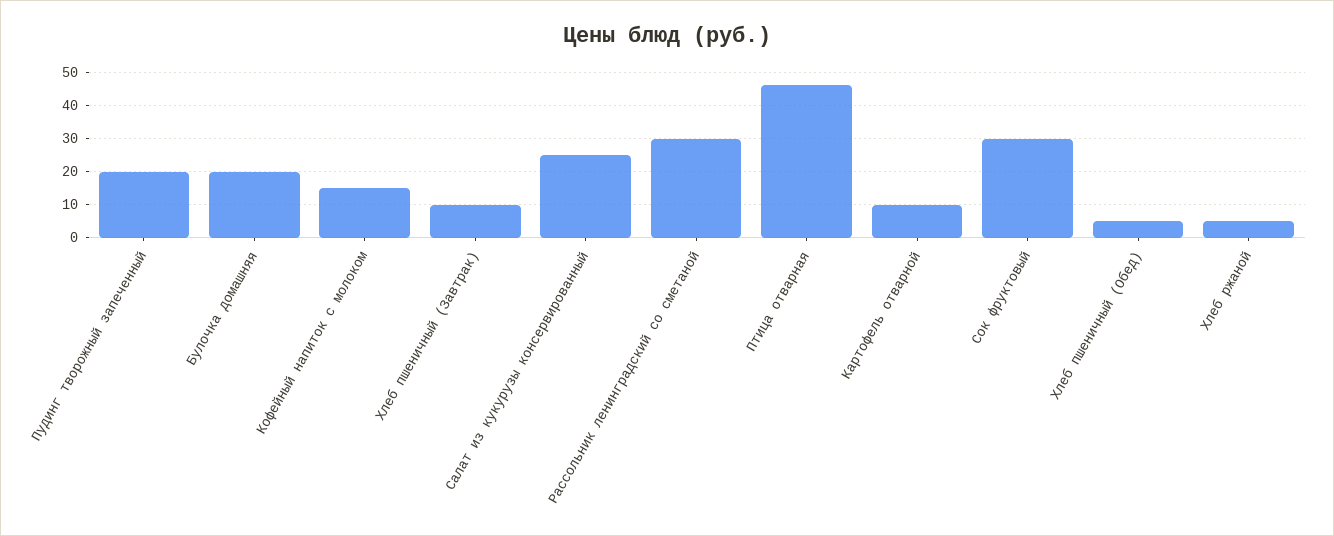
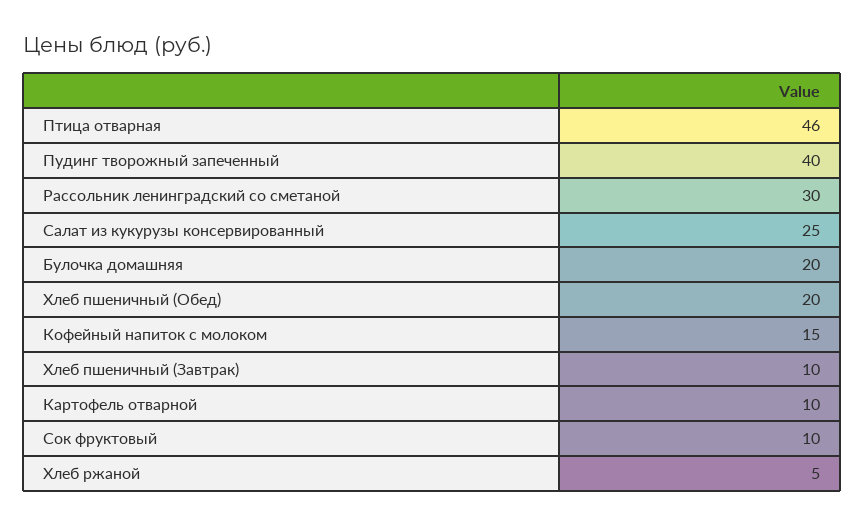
  {
-   "Пудинг творожный запеченный": 20,
+   "Пудинг творожный запеченный": 40,
    "Булочка домашняя": 20,
    "Кофейный напиток с молоком": 15,
    "Хлеб пшеничный (Завтрак)": 10,
    "Салат из кукурузы консервированный": 25,
    "Рассольник ленинградский со сметаной": 30,
    "Птица отварная": 46,
    "Картофель отварной": 10,
-   "Сок фруктовый": 30,
+   "Сок фруктовый": 10,
-   "Хлеб пшеничный (Обед)": 5,
+   "Хлеб пшеничный (Обед)": 20,
    "Хлеб ржаной": 5
  }

